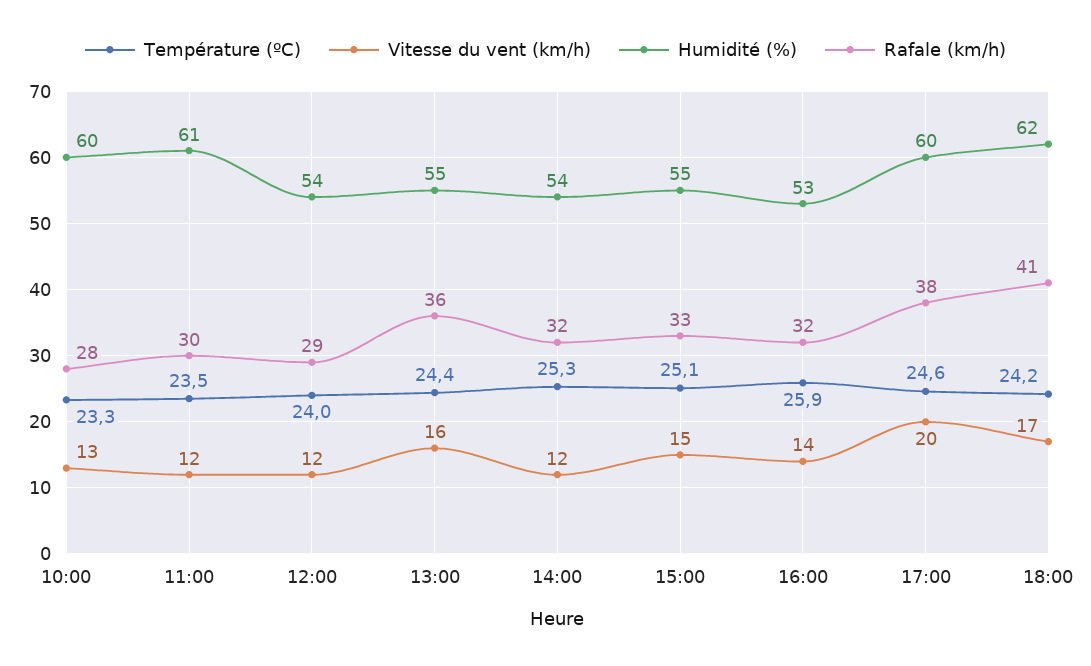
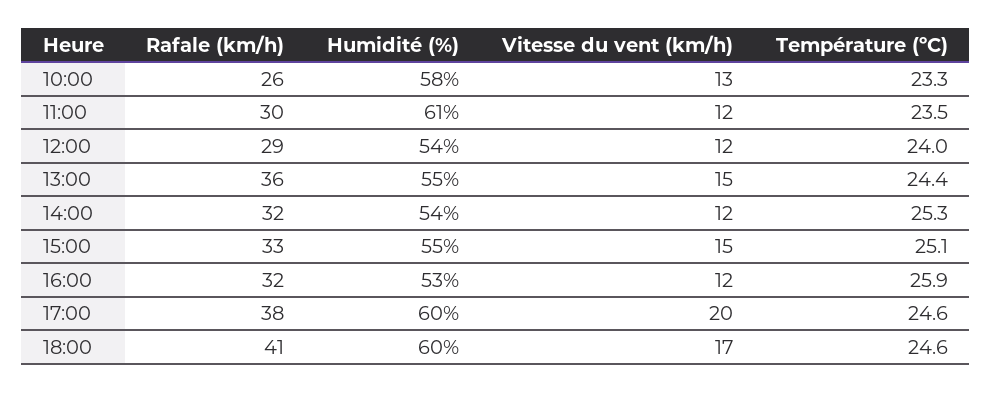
  {
    "Température (ºC)": {
      "10:00": 23.3,
      "11:00": 23.5,
      "12:00": 24,
      "13:00": 24.4,
      "14:00": 25.3,
      "15:00": 25.1,
      "16:00": 25.9,
      "17:00": 24.6,
-     "18:00": 24.2
+     "18:00": 24.6
    },
    "Vitesse du vent (km/h)": {
      "10:00": 13,
      "11:00": 12,
      "12:00": 12,
-     "13:00": 16,
+     "13:00": 15,
      "14:00": 12,
      "15:00": 15,
-     "16:00": 14,
+     "16:00": 12,
      "17:00": 20,
      "18:00": 17
    },
    "Humidité (%)": {
-     "10:00": 60,
+     "10:00": 58,
      "11:00": 61,
      "12:00": 54,
      "13:00": 55,
      "14:00": 54,
      "15:00": 55,
      "16:00": 53,
      "17:00": 60,
-     "18:00": 62
+     "18:00": 60
    },
    "Rafale (km/h)": {
-     "10:00": 28,
+     "10:00": 26,
      "11:00": 30,
      "12:00": 29,
      "13:00": 36,
      "14:00": 32,
      "15:00": 33,
      "16:00": 32,
      "17:00": 38,
      "18:00": 41
    }
  }

